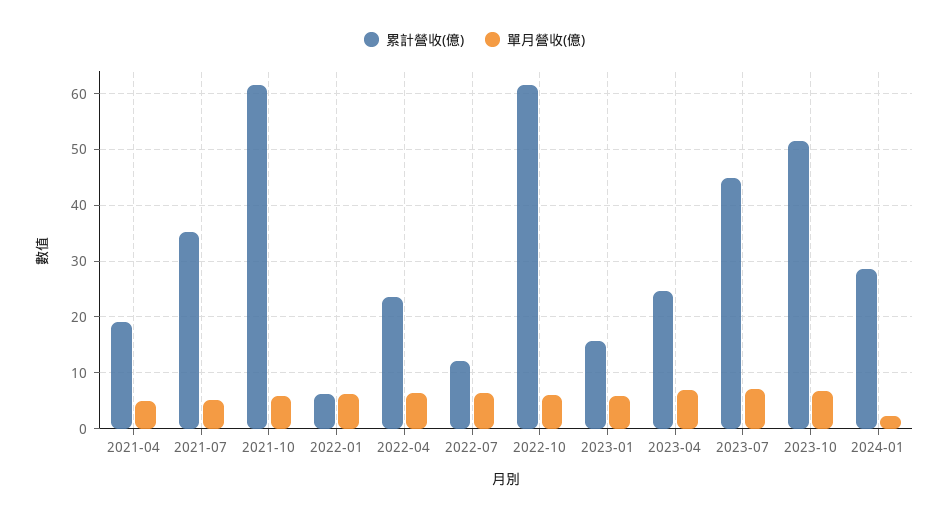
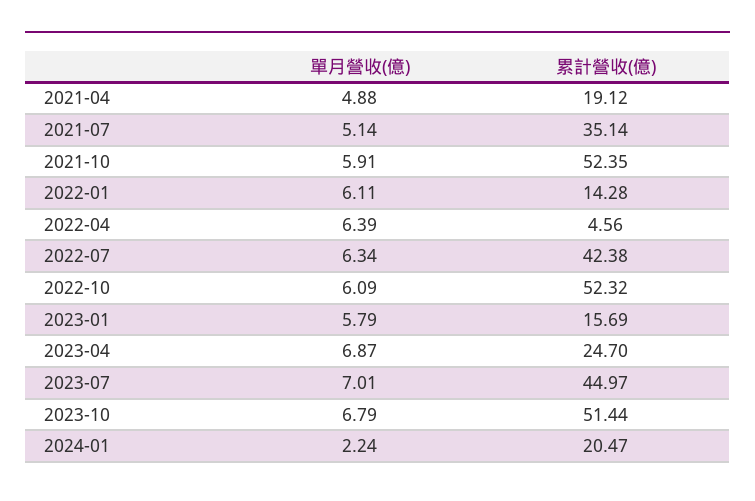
  {
    "累計營收(億)": {
      "2021-04": 19.12,
      "2021-07": 35.14,
-     "2021-10": 62,
+     "2021-10": 52.35,
-     "2022-01": 6,
+     "2022-01": 14.28,
-     "2022-04": 24,
+     "2022-04": 4.56,
-     "2022-07": 12,
+     "2022-07": 42.38,
-     "2022-10": 62,
+     "2022-10": 52.32,
      "2023-01": 15.69,
      "2023-04": 24.7,
      "2023-07": 44.97,
      "2023-10": 51.44,
-     "2024-01": 28
+     "2024-01": 20.47
    },
    "單月營收(億)": {
      "2021-04": 4.88,
      "2021-07": 5.14,
      "2021-10": 5.91,
      "2022-01": 6.11,
      "2022-04": 6.39,
      "2022-07": 6.34,
      "2022-10": 6.09,
      "2023-01": 5.79,
      "2023-04": 6.87,
      "2023-07": 7.01,
      "2023-10": 6.79,
      "2024-01": 2.24
    }
  }

